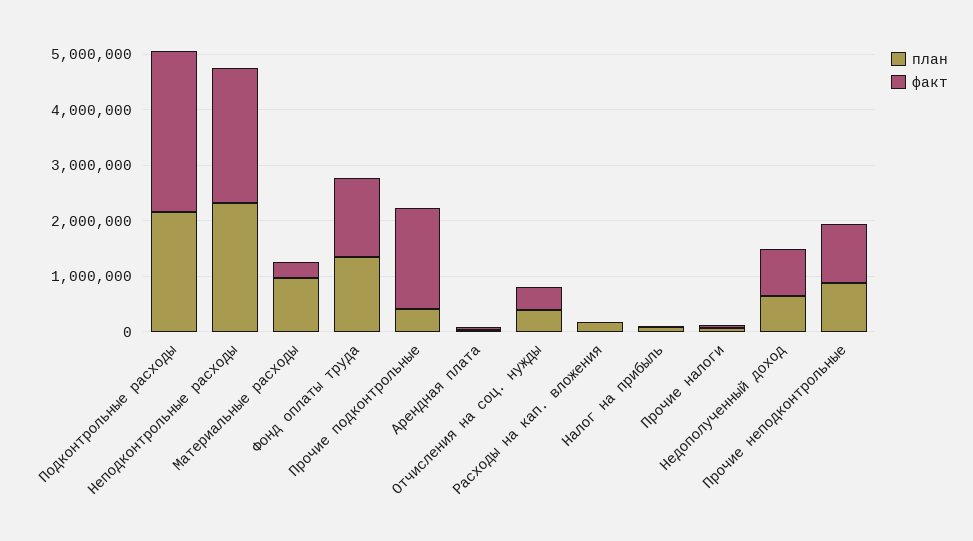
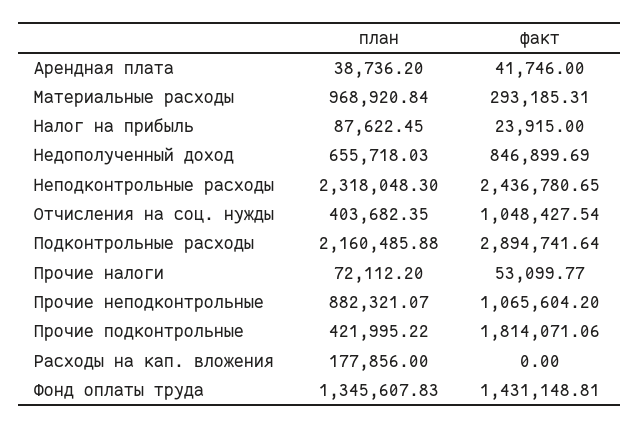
  {
    "план": {
      "Подконтрольные расходы": 2160485.88,
      "Неподконтрольные расходы": 2318048.3,
      "Материальные расходы": 968920.84,
      "Фонд оплаты труда": 1345607.83,
      "Прочие подконтрольные": 421995.22,
      "Арендная плата": 38736.2,
      "Отчисления на соц. нужды": 403682.35,
      "Расходы на кап. вложения": 177856,
      "Налог на прибыль": 87622.45,
      "Прочие налоги": 72112.2,
      "Недополученный доход": 655718.03,
      "Прочие неподконтрольные": 882321.07
    },
    "факт": {
      "Подконтрольные расходы": 2894741.64,
      "Неподконтрольные расходы": 2436780.65,
      "Материальные расходы": 293185.31,
      "Фонд оплаты труда": 1431148.81,
      "Прочие подконтрольные": 1814071.06,
      "Арендная плата": 41746,
-     "Отчисления на соц. нужды": 400000,
+     "Отчисления на соц. нужды": 1048427.54,
      "Расходы на кап. вложения": 0,
      "Налог на прибыль": 23915,
      "Прочие налоги": 53099.77,
      "Недополученный доход": 846899.69,
      "Прочие неподконтрольные": 1065604.2
    }
  }

